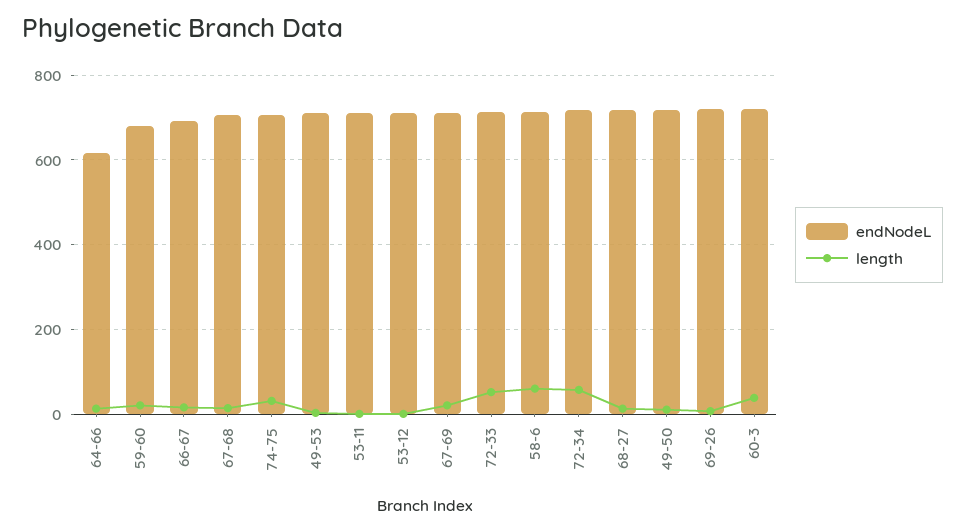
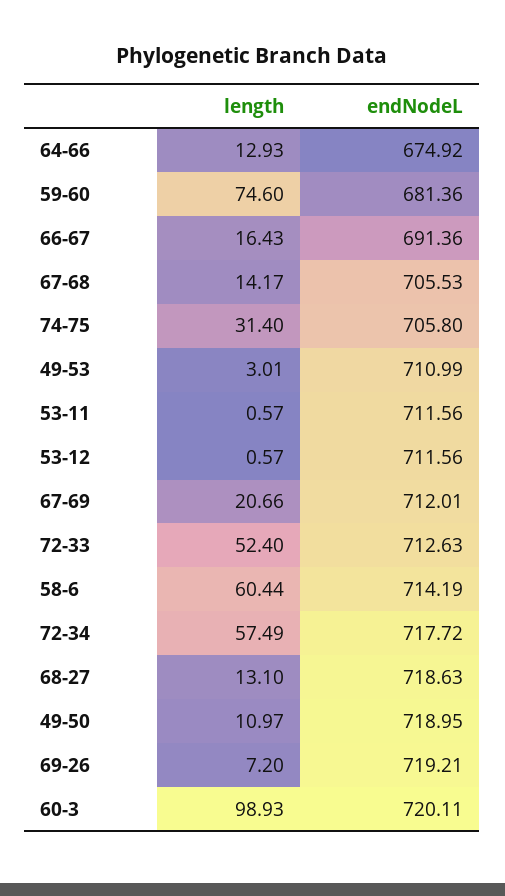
  {
    "endNodeL": {
-     "64-66": 620,
+     "64-66": 674.92,
      "59-60": 681.36,
      "66-67": 691.36,
      "67-68": 705.53,
      "74-75": 705.8,
      "49-53": 710.99,
      "53-11": 711.56,
      "53-12": 711.56,
      "67-69": 712.01,
      "72-33": 712.63,
      "58-6": 714.19,
      "72-34": 717.72,
      "68-27": 718.63,
      "49-50": 718.95,
      "69-26": 719.21,
      "60-3": 720.11
    },
    "length": {
      "64-66": 12.93,
-     "59-60": 20,
+     "59-60": 74.6,
      "66-67": 16.43,
      "67-68": 14.17,
      "74-75": 31.4,
      "49-53": 3.01,
      "53-11": 0.57,
      "53-12": 0.57,
      "67-69": 20.66,
      "72-33": 52.4,
      "58-6": 60.44,
      "72-34": 57.49,
      "68-27": 13.1,
      "49-50": 10.97,
      "69-26": 7.2,
-     "60-3": 40
+     "60-3": 98.93
    }
  }

